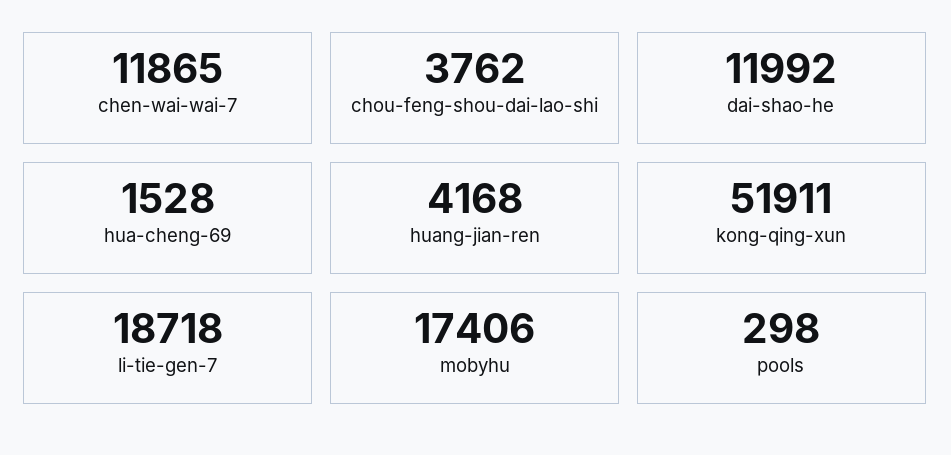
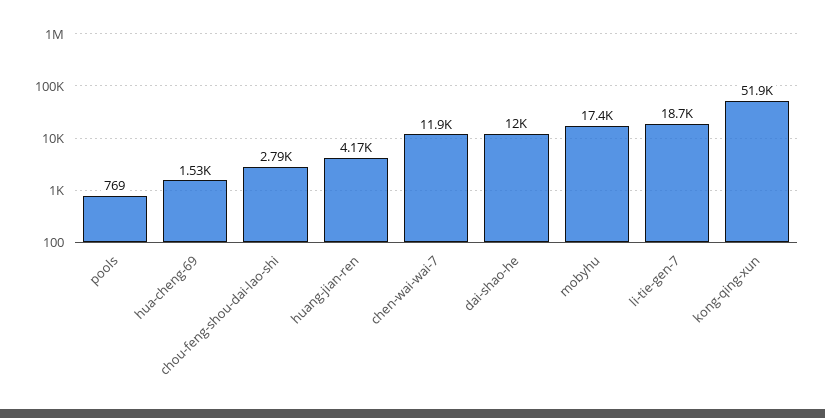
  {
    "chen-wai-wai-7": 11865,
-   "chou-feng-shou-dai-lao-shi": 3762,
+   "chou-feng-shou-dai-lao-shi": 2790,
    "dai-shao-he": 11992,
    "hua-cheng-69": 1528,
    "huang-jian-ren": 4168,
    "kong-qing-xun": 51911,
    "li-tie-gen-7": 18718,
    "mobyhu": 17406,
-   "pools": 298
+   "pools": 769
  }

